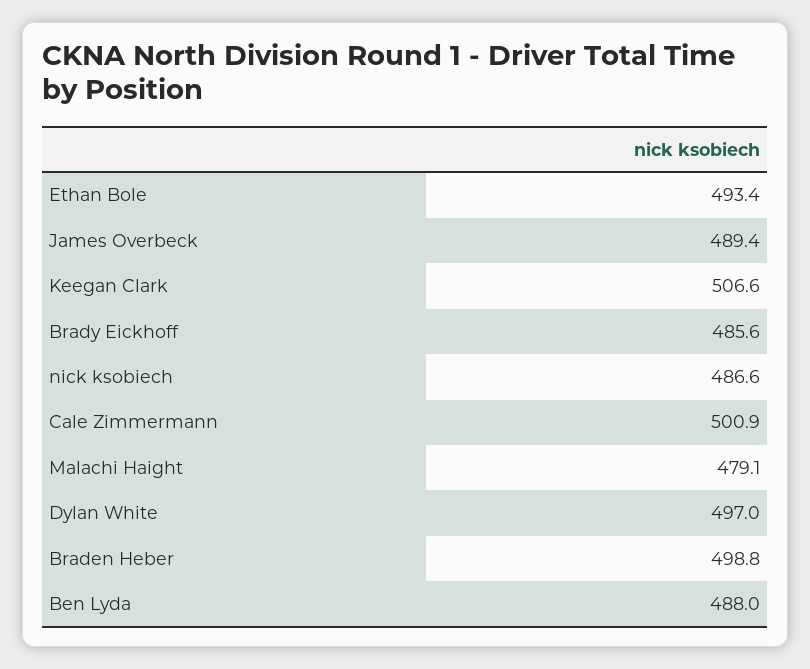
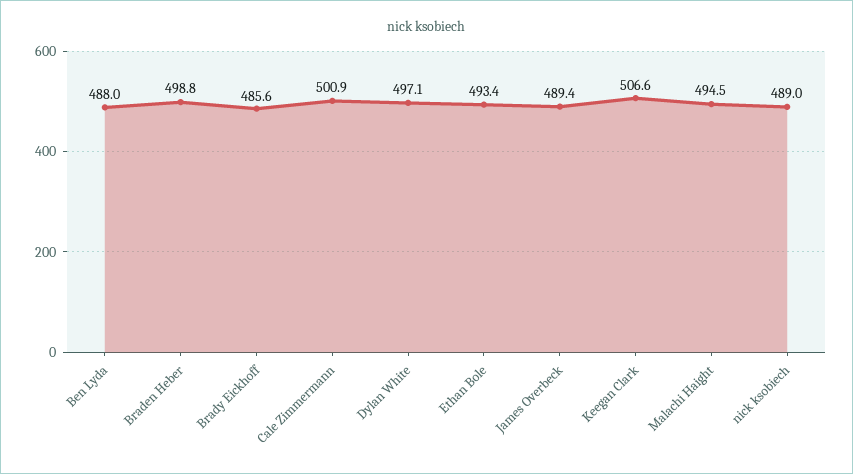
  {
    "Ethan Bole": 493.4,
    "James Overbeck": 489.4,
    "Keegan Clark": 506.6,
    "Brady Eickhoff": 485.6,
-   "nick ksobiech": 486.6,
+   "nick ksobiech": 489,
    "Cale Zimmermann": 500.9,
-   "Malachi Haight": 479.1,
+   "Malachi Haight": 494.5,
-   "Dylan White": 497,
+   "Dylan White": 497.1,
    "Braden Heber": 498.8,
    "Ben Lyda": 488
  }

